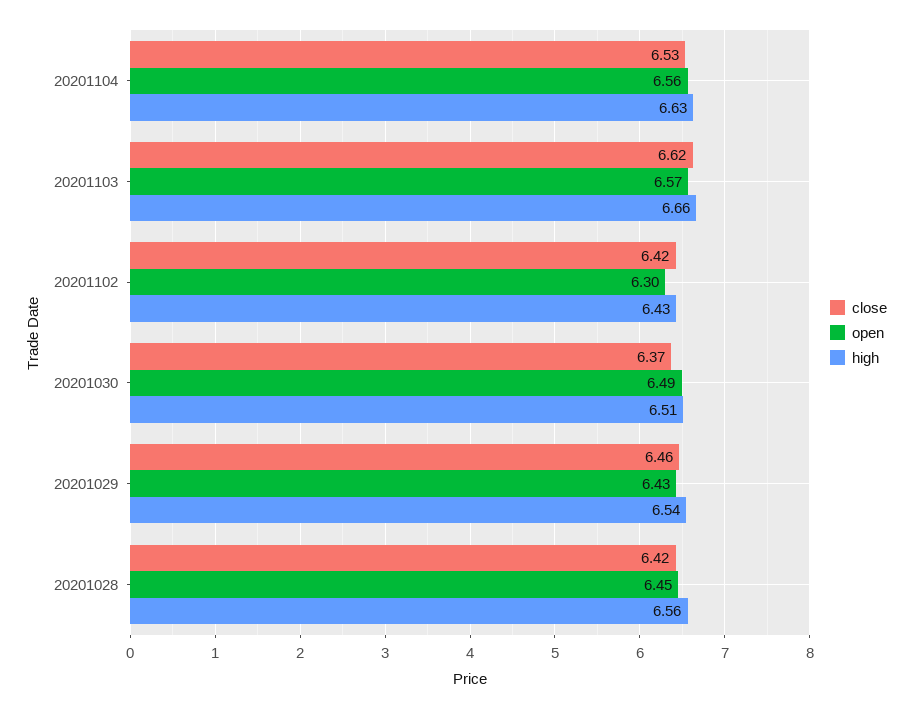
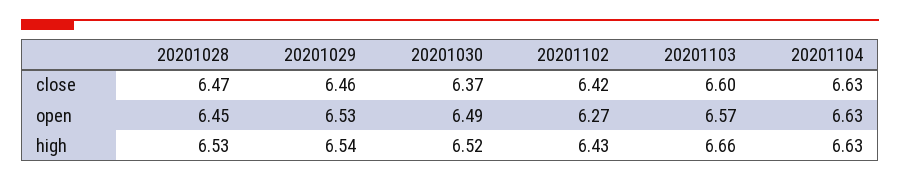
  {
    "close": {
-     "20201104": 6.53,
+     "20201104": 6.63,
-     "20201103": 6.62,
+     "20201103": 6.6,
      "20201102": 6.42,
      "20201030": 6.37,
      "20201029": 6.46,
-     "20201028": 6.42
+     "20201028": 6.47
    },
    "open": {
-     "20201104": 6.56,
+     "20201104": 6.63,
      "20201103": 6.57,
-     "20201102": 6.3,
+     "20201102": 6.27,
      "20201030": 6.49,
-     "20201029": 6.43,
+     "20201029": 6.53,
      "20201028": 6.45
    },
    "high": {
      "20201104": 6.63,
      "20201103": 6.66,
      "20201102": 6.43,
-     "20201030": 6.51,
+     "20201030": 6.52,
      "20201029": 6.54,
-     "20201028": 6.56
+     "20201028": 6.53
    }
  }

